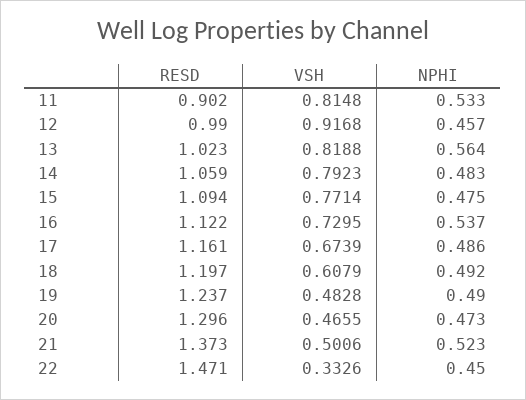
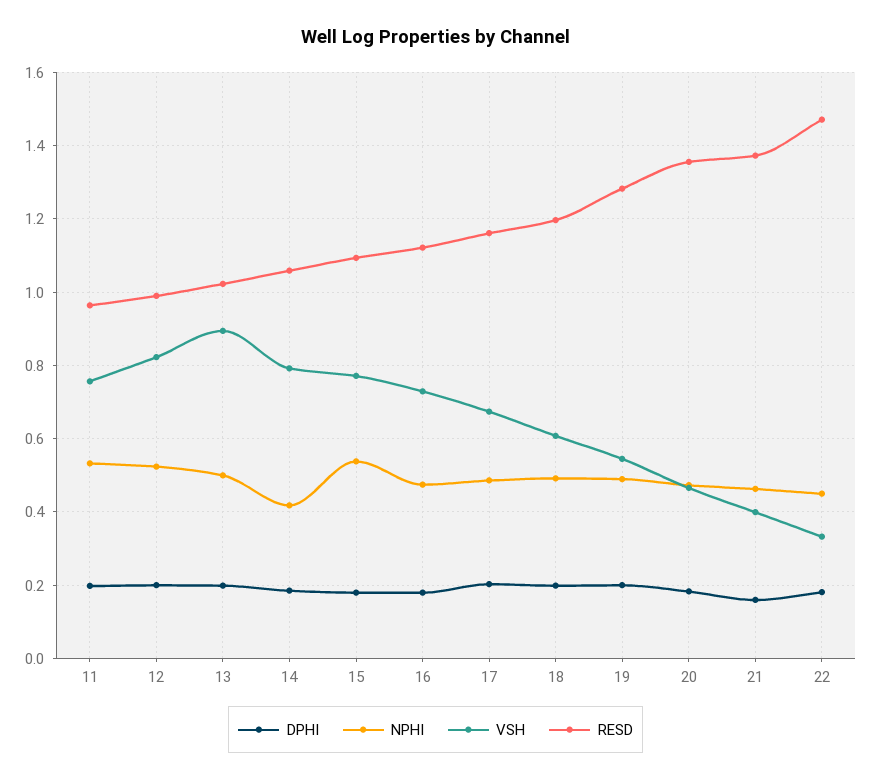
  {
    "RESD": {
-     "11": 0.902,
+     "11": 0.96,
      "12": 0.99,
      "13": 1.023,
      "14": 1.059,
      "15": 1.094,
      "16": 1.122,
      "17": 1.161,
      "18": 1.197,
-     "19": 1.237,
+     "19": 1.28,
-     "20": 1.296,
+     "20": 1.36,
      "21": 1.373,
      "22": 1.471
    },
    "VSH": {
-     "11": 0.8148,
+     "11": 0.76,
-     "12": 0.9168,
+     "12": 0.82,
-     "13": 0.8188,
+     "13": 0.9,
      "14": 0.7923,
      "15": 0.7714,
      "16": 0.7295,
      "17": 0.6739,
      "18": 0.6079,
-     "19": 0.4828,
+     "19": 0.54,
      "20": 0.4655,
-     "21": 0.5006,
+     "21": 0.4,
      "22": 0.3326
    },
    "NPHI": {
      "11": 0.533,
-     "12": 0.457,
+     "12": 0.52,
-     "13": 0.564,
+     "13": 0.5,
-     "14": 0.483,
+     "14": 0.42,
-     "15": 0.475,
+     "15": 0.54,
-     "16": 0.537,
+     "16": 0.48,
      "17": 0.486,
      "18": 0.492,
      "19": 0.49,
      "20": 0.473,
-     "21": 0.523,
+     "21": 0.46,
      "22": 0.45
-   }
+   },
+   "DPHI": {
+     "11": 0.2,
+     "12": 0.2,
+     "13": 0.2,
+     "14": 0.18,
+     "15": 0.18,
+     "16": 0.18,
+     "17": 0.2,
+     "18": 0.2,
+     "19": 0.2,
+     "20": 0.18,
+     "21": 0.16,
+     "22": 0.18
+   }
  }

